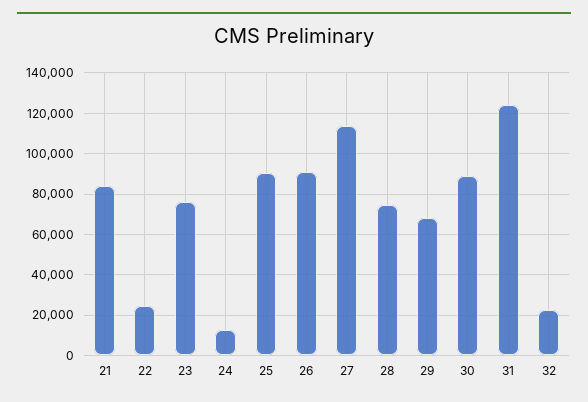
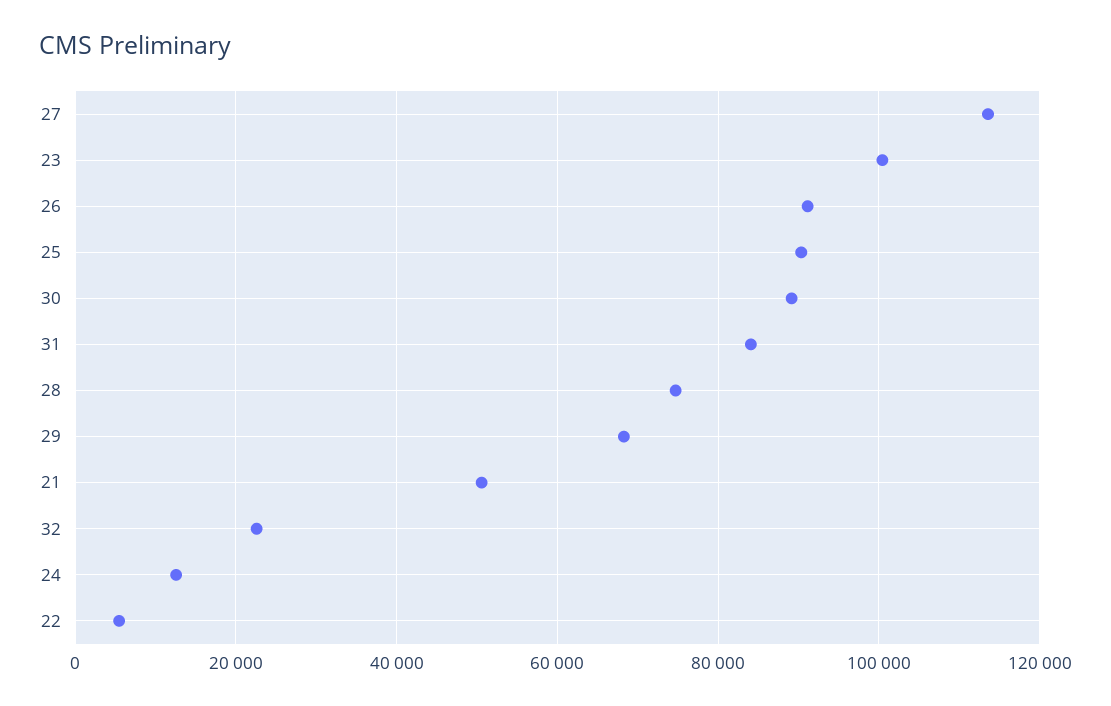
  {
-   "21": 85000,
+   "21": 50000,
-   "22": 25000,
+   "22": 6000,
-   "23": 75000,
+   "23": 100000,
    "24": 12000,
    "25": 90000,
    "26": 92000,
    "27": 114000,
    "28": 74000,
    "29": 68000,
    "30": 90000,
-   "31": 125000,
+   "31": 84000,
    "32": 22000
  }

